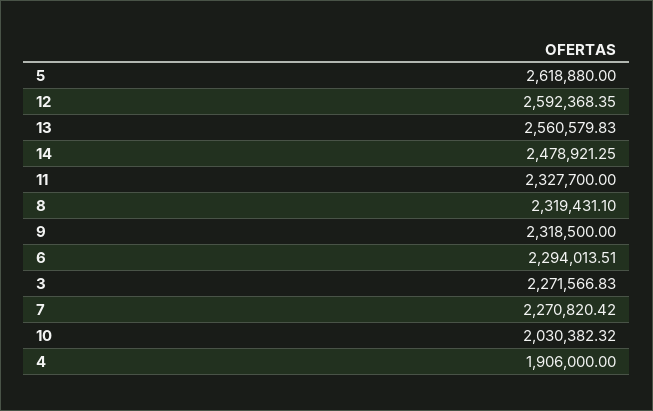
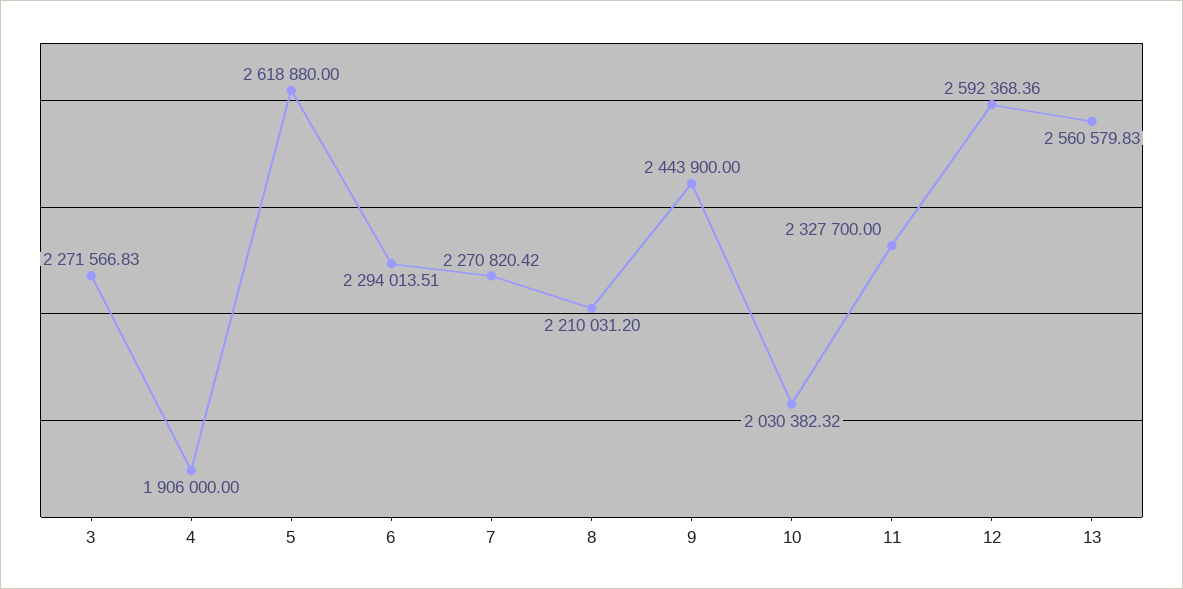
  {
    "5": 2618880,
-   "12": 2592368.35,
+   "12": 2592368.36,
    "13": 2560579.83,
-   "14": 2478921.25,
    "11": 2327700,
-   "8": 2319431.1,
+   "8": 2210031.2,
-   "9": 2318500,
+   "9": 2443900,
    "6": 2294013.51,
    "3": 2271566.83,
    "7": 2270820.42,
    "10": 2030382.32,
    "4": 1906000
  }

